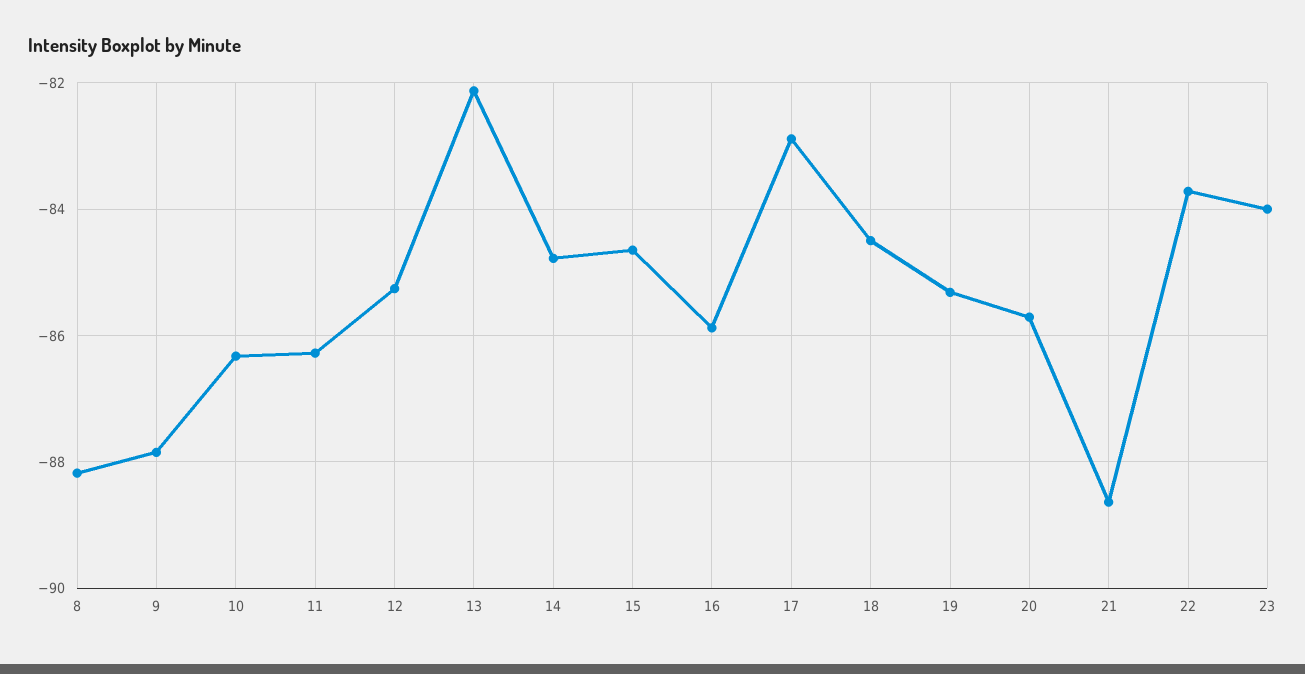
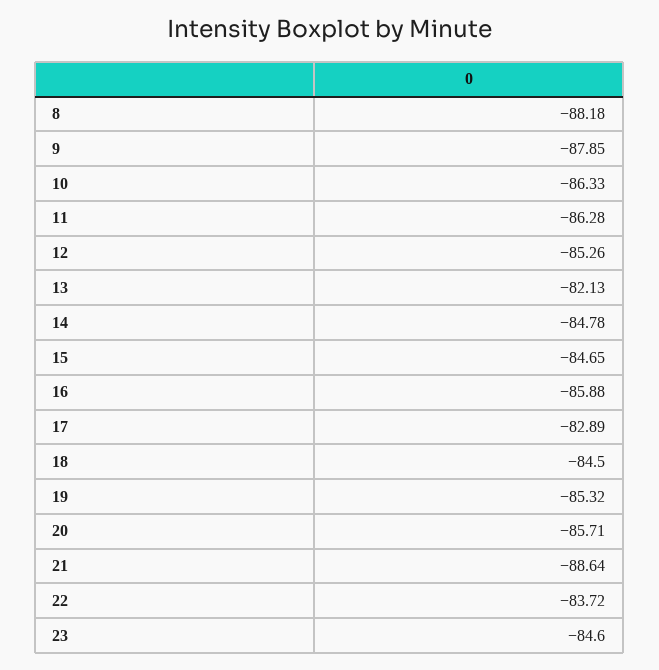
  {
    "8": -88.18,
    "9": -87.85,
    "10": -86.33,
    "11": -86.28,
    "12": -85.26,
    "13": -82.13,
    "14": -84.78,
    "15": -84.65,
    "16": -85.88,
    "17": -82.89,
    "18": -84.5,
    "19": -85.32,
    "20": -85.71,
    "21": -88.64,
    "22": -83.72,
-   "23": -84
+   "23": -84.6
  }

